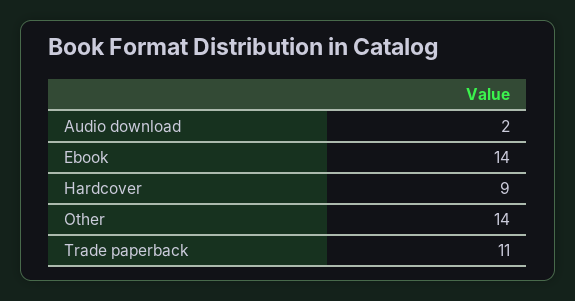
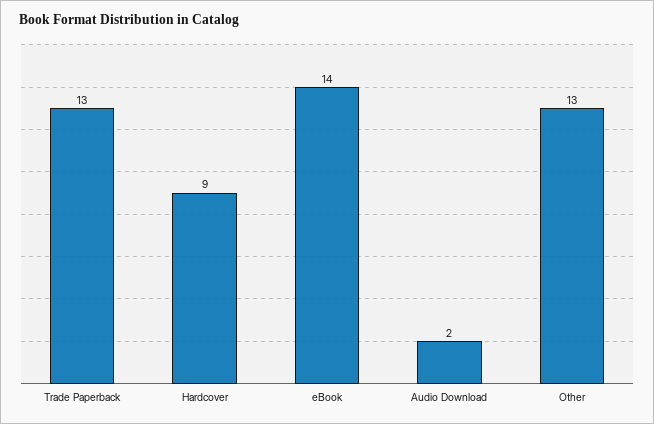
  {
    "Audio download": 2,
    "Ebook": 14,
    "Hardcover": 9,
-   "Other": 14,
+   "Other": 13,
-   "Trade paperback": 11
+   "Trade paperback": 13
  }

